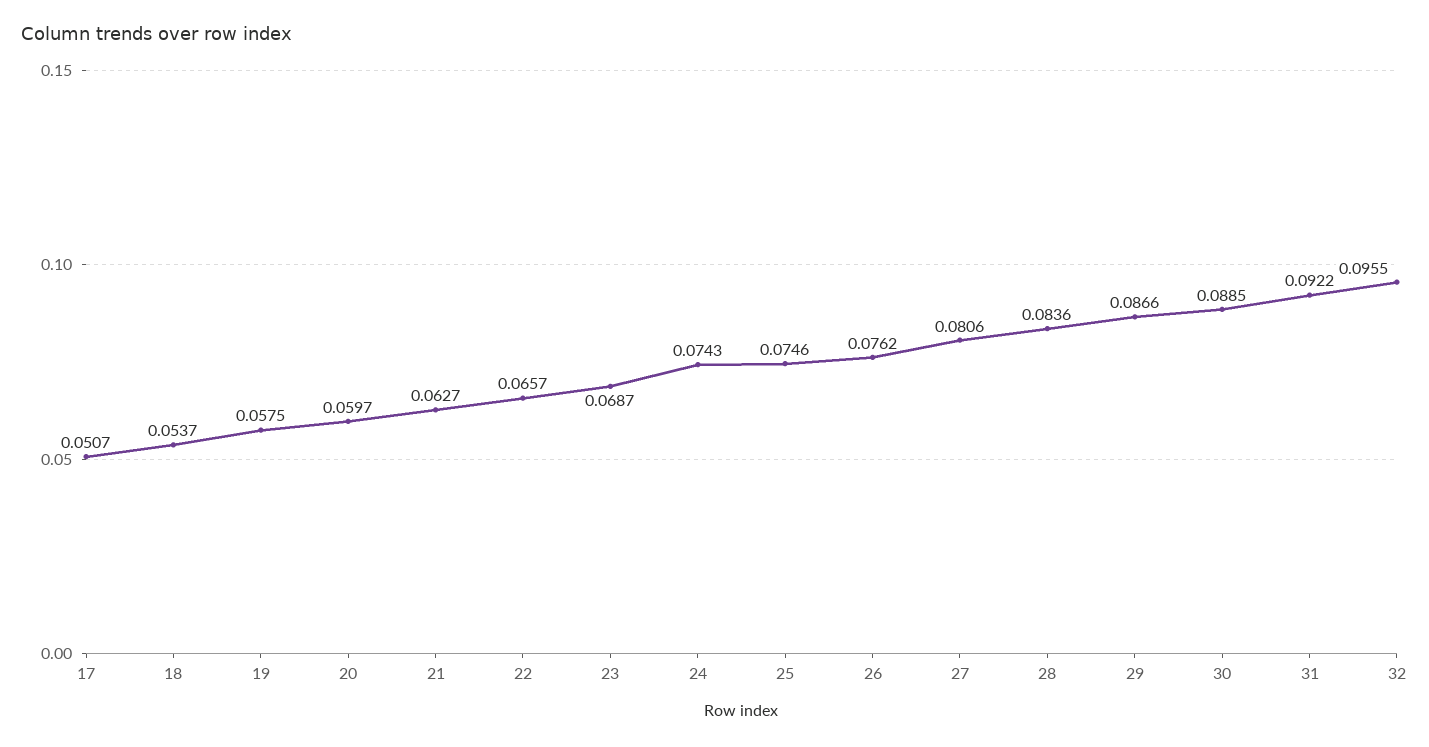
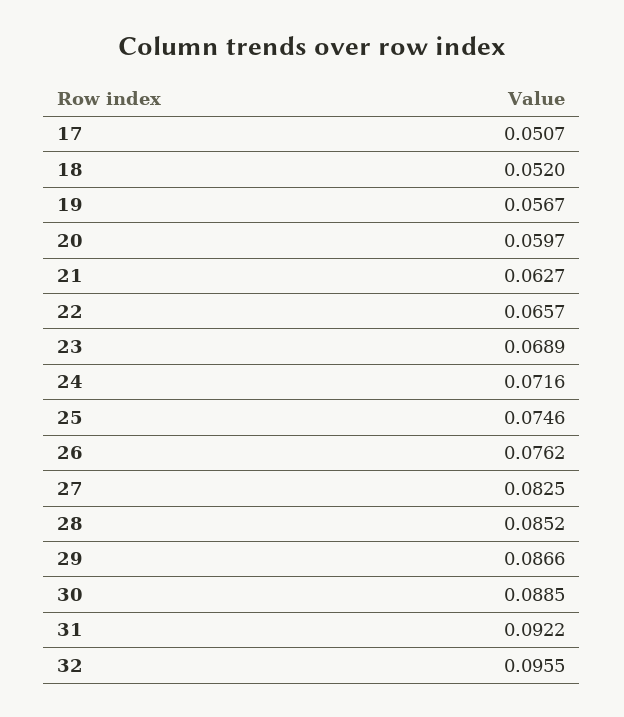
  {
    "17": 0.0507,
-   "18": 0.0537,
+   "18": 0.052,
-   "19": 0.0575,
+   "19": 0.0567,
    "20": 0.0597,
    "21": 0.0627,
    "22": 0.0657,
-   "23": 0.0687,
+   "23": 0.0689,
-   "24": 0.0743,
+   "24": 0.0716,
    "25": 0.0746,
    "26": 0.0762,
-   "27": 0.0806,
+   "27": 0.0825,
-   "28": 0.0836,
+   "28": 0.0852,
    "29": 0.0866,
    "30": 0.0885,
    "31": 0.0922,
    "32": 0.0955
  }

